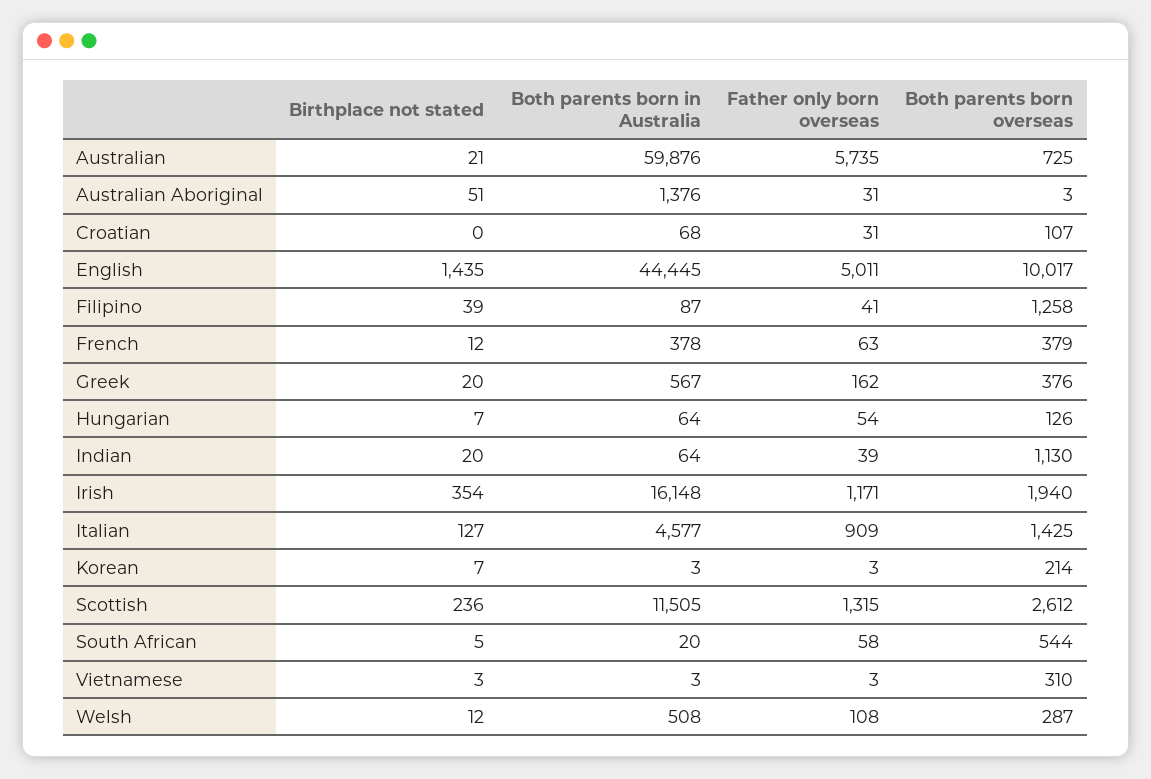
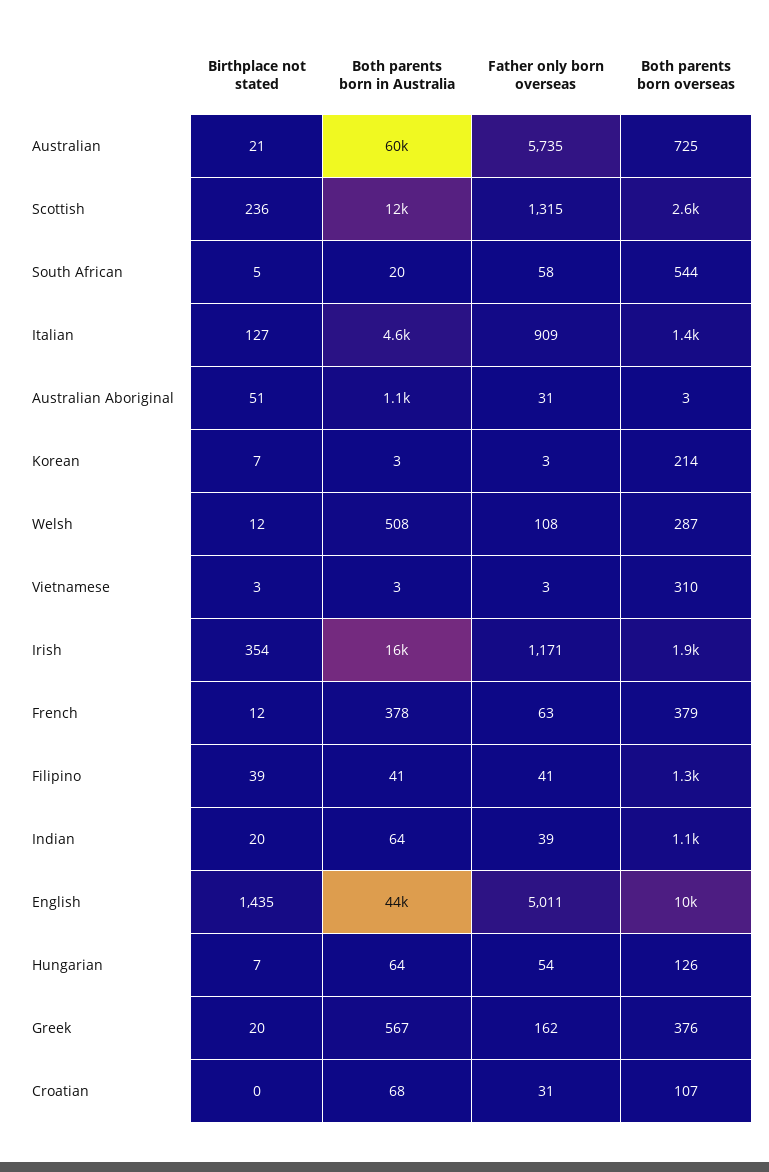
  {
    "Birthplace not stated": {
      "Australian": 21,
      "Australian Aboriginal": 51,
      "Croatian": 0,
      "English": 1435,
      "Filipino": 39,
      "French": 12,
      "Greek": 20,
      "Hungarian": 7,
      "Indian": 20,
      "Irish": 354,
      "Italian": 127,
      "Korean": 7,
      "Scottish": 236,
      "South African": 5,
      "Vietnamese": 3,
      "Welsh": 12
    },
    "Both parents born in Australia": {
      "Australian": 59876,
-     "Australian Aboriginal": 1376,
+     "Australian Aboriginal": 1100,
      "Croatian": 68,
      "English": 44445,
-     "Filipino": 87,
+     "Filipino": 41,
      "French": 378,
      "Greek": 567,
      "Hungarian": 64,
      "Indian": 64,
      "Irish": 16148,
      "Italian": 4577,
      "Korean": 3,
      "Scottish": 11505,
      "South African": 20,
      "Vietnamese": 3,
      "Welsh": 508
    },
    "Father only born overseas": {
      "Australian": 5735,
      "Australian Aboriginal": 31,
      "Croatian": 31,
      "English": 5011,
      "Filipino": 41,
      "French": 63,
      "Greek": 162,
      "Hungarian": 54,
      "Indian": 39,
      "Irish": 1171,
      "Italian": 909,
      "Korean": 3,
      "Scottish": 1315,
      "South African": 58,
      "Vietnamese": 3,
      "Welsh": 108
    },
    "Both parents born overseas": {
      "Australian": 725,
      "Australian Aboriginal": 3,
      "Croatian": 107,
      "English": 10017,
      "Filipino": 1258,
      "French": 379,
      "Greek": 376,
      "Hungarian": 126,
      "Indian": 1130,
      "Irish": 1940,
      "Italian": 1425,
      "Korean": 214,
      "Scottish": 2612,
      "South African": 544,
      "Vietnamese": 310,
      "Welsh": 287
    }
  }

